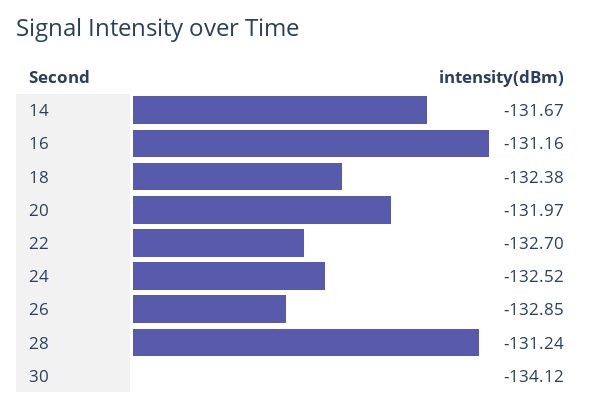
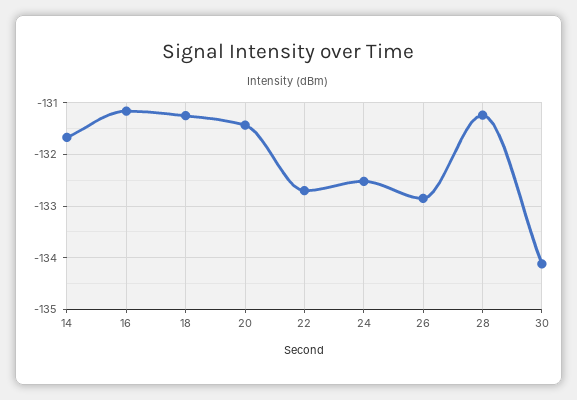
  {
    "14": -131.67,
    "16": -131.16,
-   "18": -132.38,
+   "18": -131.2,
-   "20": -131.97,
+   "20": -131.4,
    "22": -132.7,
    "24": -132.52,
    "26": -132.85,
    "28": -131.24,
    "30": -134.12
  }

